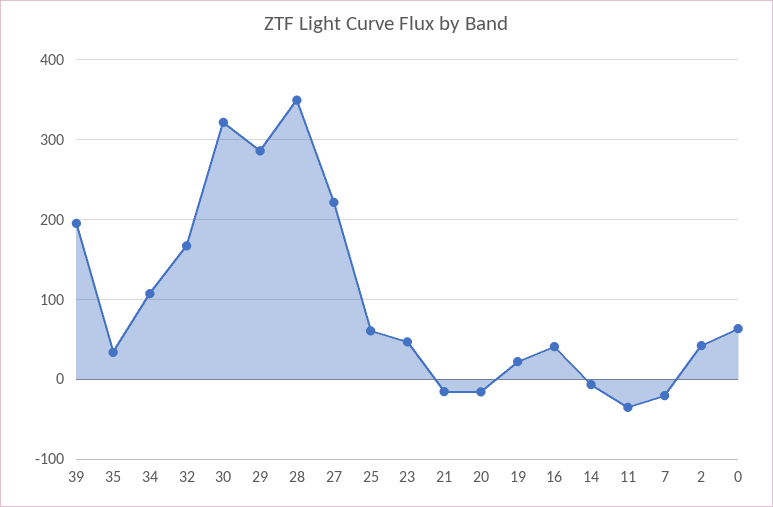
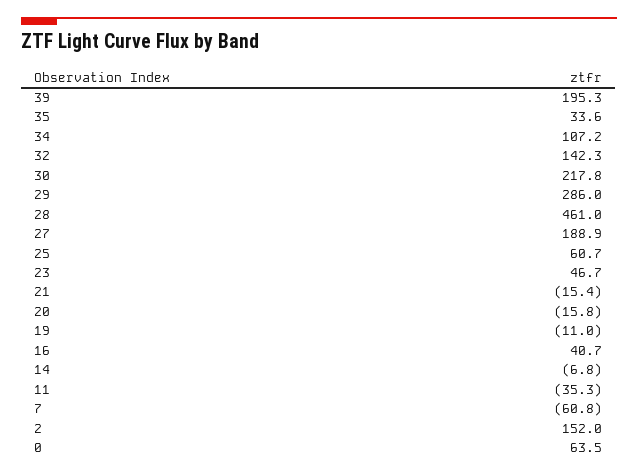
  {
    "39": 195.3,
    "35": 33.6,
    "34": 107.2,
-   "32": 170,
+   "32": 142.3,
-   "30": 320,
+   "30": 217.8,
    "29": 286,
-   "28": 350,
+   "28": 461,
-   "27": 220,
+   "27": 188.9,
    "25": 60.7,
    "23": 46.7,
    "21": -15.4,
    "20": -15.8,
-   "19": 20,
+   "19": -11,
    "16": 40.7,
    "14": -6.8,
    "11": -35.3,
-   "7": -20,
+   "7": -60.8,
-   "2": 40,
+   "2": 152,
    "0": 63.5
  }

